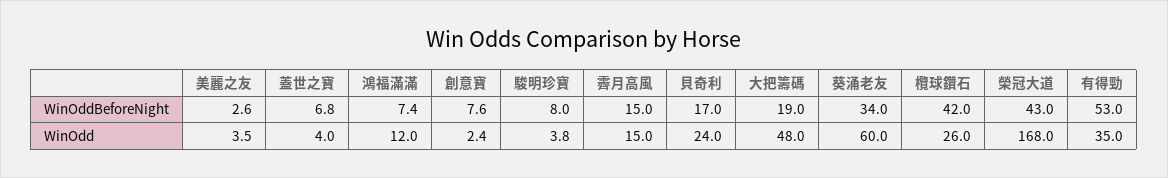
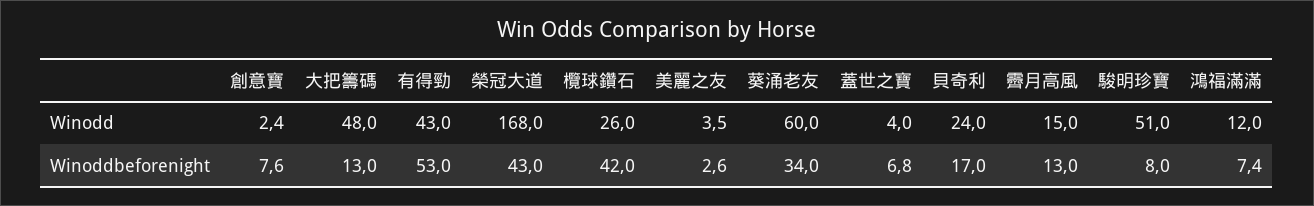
  {
    "美麗之友": {
      "WinOddBeforeNight": 2.6,
      "WinOdd": 3.5
    },
    "蓋世之寶": {
      "WinOddBeforeNight": 6.8,
      "WinOdd": 4
    },
    "鴻福滿滿": {
      "WinOddBeforeNight": 7.4,
      "WinOdd": 12
    },
    "創意寶": {
      "WinOddBeforeNight": 7.6,
      "WinOdd": 2.4
    },
    "駿明珍寶": {
      "WinOddBeforeNight": 8,
-     "WinOdd": 3.8
+     "WinOdd": 51
    },
    "霽月高風": {
-     "WinOddBeforeNight": 15,
+     "WinOddBeforeNight": 13,
      "WinOdd": 15
    },
    "貝奇利": {
      "WinOddBeforeNight": 17,
      "WinOdd": 24
    },
    "大把籌碼": {
-     "WinOddBeforeNight": 19,
+     "WinOddBeforeNight": 13,
      "WinOdd": 48
    },
    "葵涌老友": {
      "WinOddBeforeNight": 34,
      "WinOdd": 60
    },
    "欖球鑽石": {
      "WinOddBeforeNight": 42,
      "WinOdd": 26
    },
    "榮冠大道": {
      "WinOddBeforeNight": 43,
      "WinOdd": 168
    },
    "有得勁": {
      "WinOddBeforeNight": 53,
-     "WinOdd": 35
+     "WinOdd": 43
    }
  }

